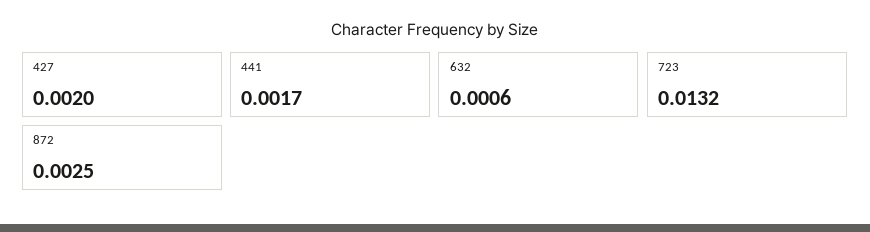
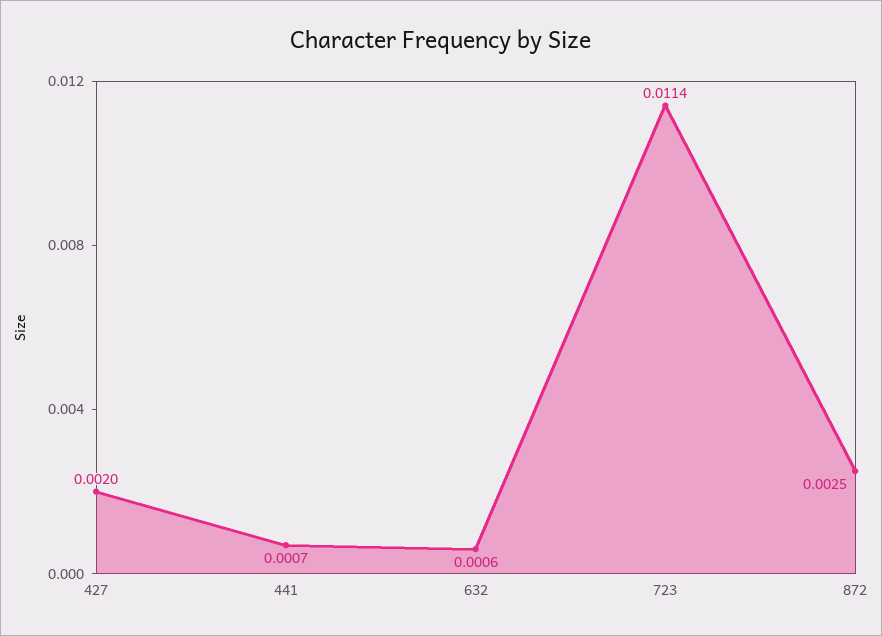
  {
    "427": 0.002,
-   "441": 0.0017,
+   "441": 0.0007,
    "632": 0.0006,
-   "723": 0.0132,
+   "723": 0.0114,
    "872": 0.0025
  }

